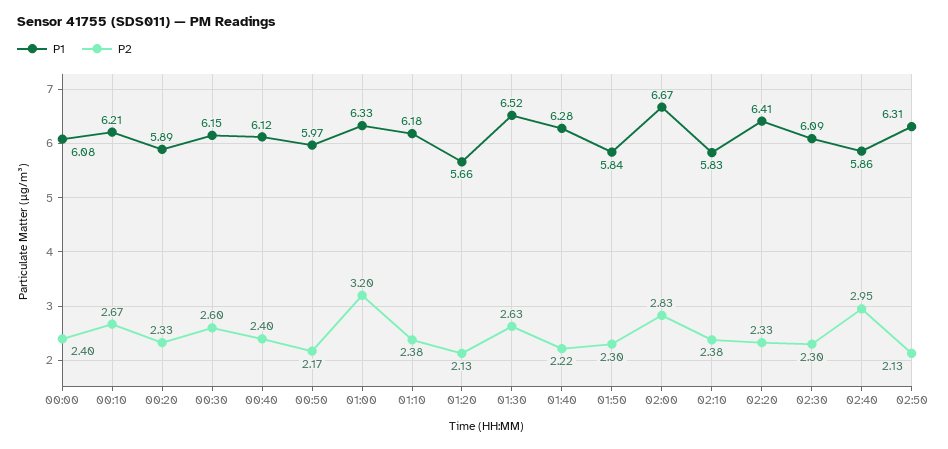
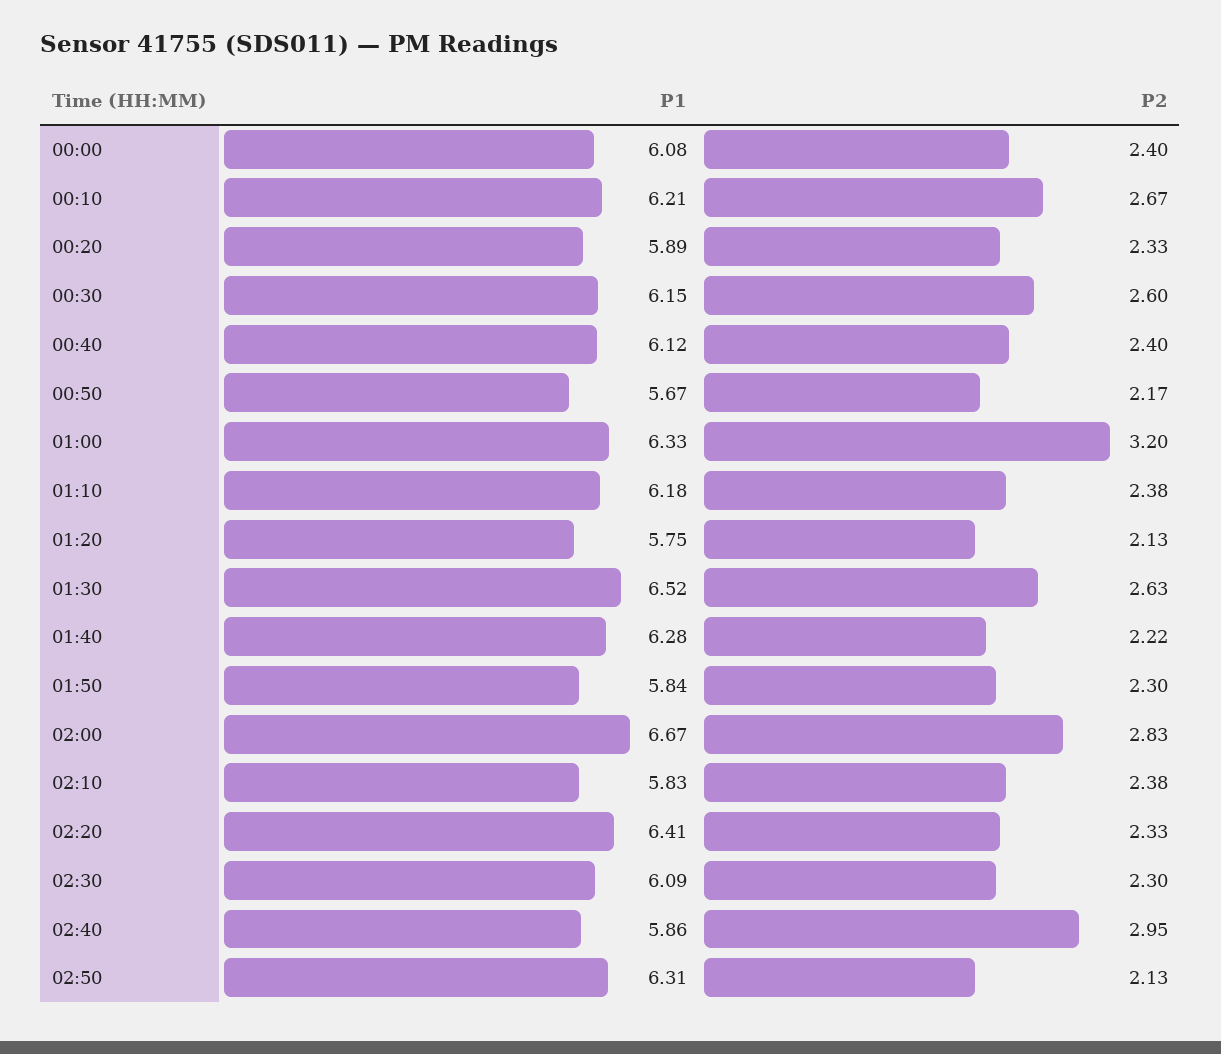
  {
    "P1": {
      "00:00": 6.08,
      "00:10": 6.21,
      "00:20": 5.89,
      "00:30": 6.15,
      "00:40": 6.12,
-     "00:50": 5.97,
+     "00:50": 5.67,
      "01:00": 6.33,
      "01:10": 6.18,
-     "01:20": 5.66,
+     "01:20": 5.75,
      "01:30": 6.52,
      "01:40": 6.28,
      "01:50": 5.84,
      "02:00": 6.67,
      "02:10": 5.83,
      "02:20": 6.41,
      "02:30": 6.09,
      "02:40": 5.86,
      "02:50": 6.31
    },
    "P2": {
      "00:00": 2.4,
      "00:10": 2.67,
      "00:20": 2.33,
      "00:30": 2.6,
      "00:40": 2.4,
      "00:50": 2.17,
      "01:00": 3.2,
      "01:10": 2.38,
      "01:20": 2.13,
      "01:30": 2.63,
      "01:40": 2.22,
      "01:50": 2.3,
      "02:00": 2.83,
      "02:10": 2.38,
      "02:20": 2.33,
      "02:30": 2.3,
      "02:40": 2.95,
      "02:50": 2.13
    }
  }

